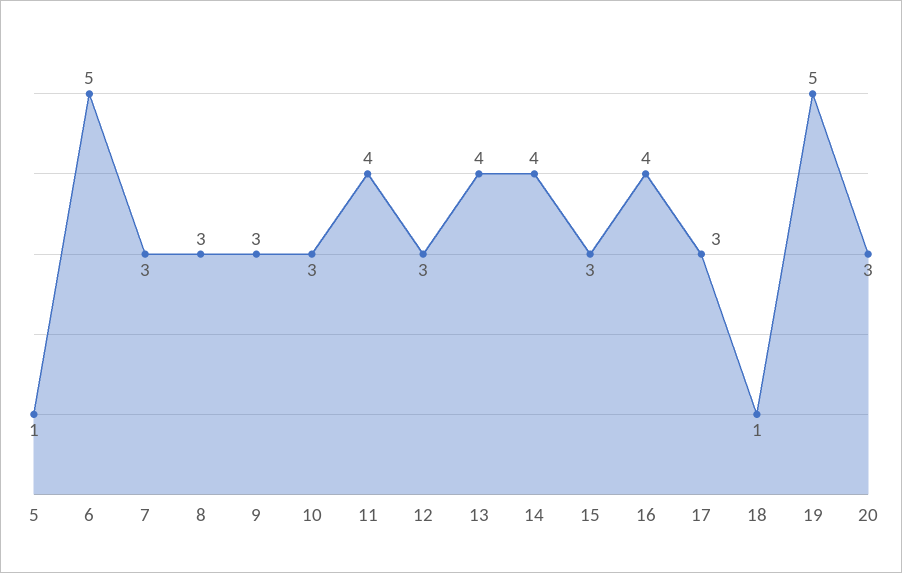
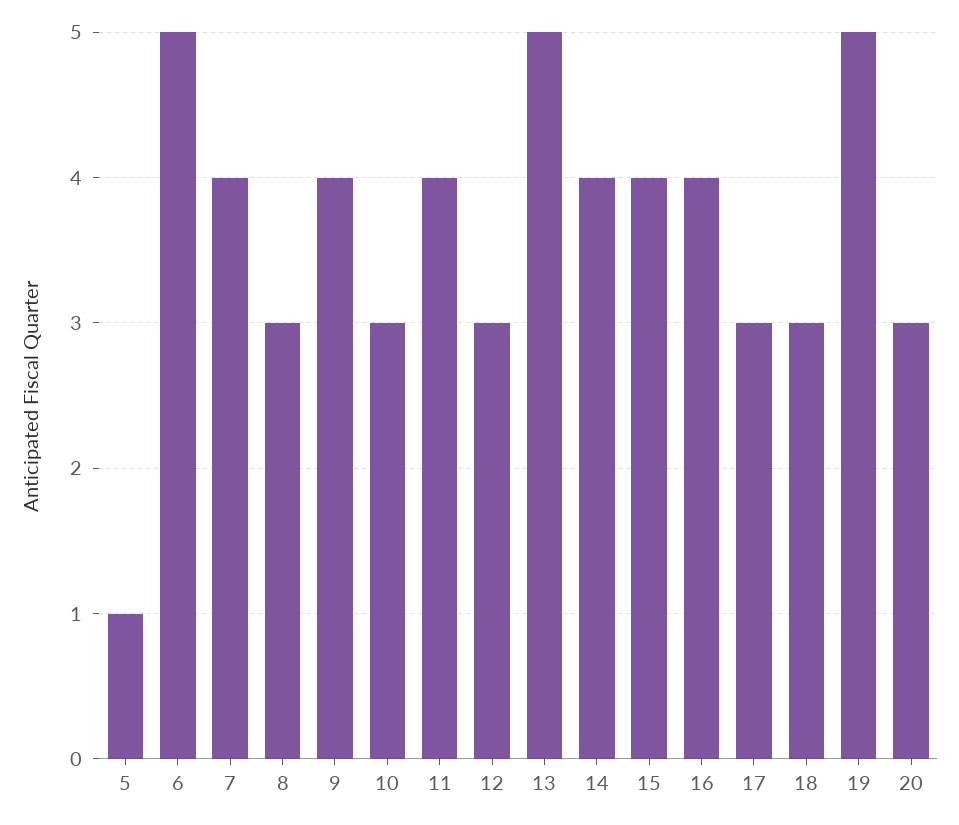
  {
    "5": 1,
    "6": 5,
-   "7": 3,
+   "7": 4,
    "8": 3,
-   "9": 3,
+   "9": 4,
    "10": 3,
    "11": 4,
    "12": 3,
-   "13": 4,
+   "13": 5,
    "14": 4,
-   "15": 3,
+   "15": 4,
    "16": 4,
    "17": 3,
-   "18": 1,
+   "18": 3,
    "19": 5,
    "20": 3
  }

